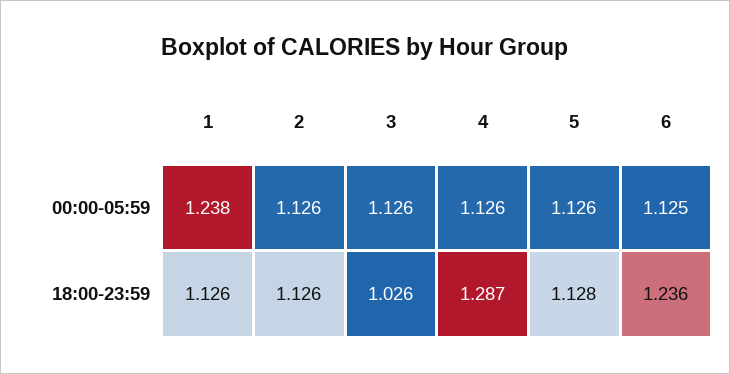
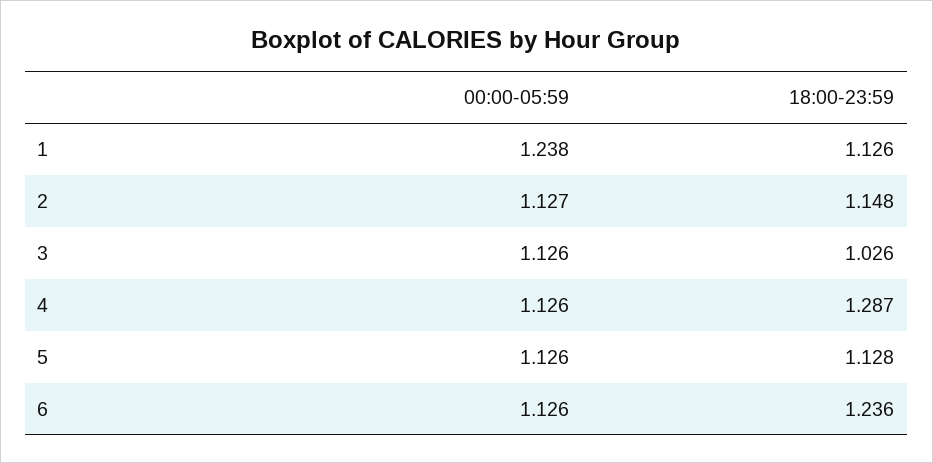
  {
    "1": {
      "00:00-05:59": 1.238,
      "18:00-23:59": 1.126
    },
    "2": {
-     "00:00-05:59": 1.126,
+     "00:00-05:59": 1.127,
-     "18:00-23:59": 1.126
+     "18:00-23:59": 1.148
    },
    "3": {
      "00:00-05:59": 1.126,
      "18:00-23:59": 1.026
    },
    "4": {
      "00:00-05:59": 1.126,
      "18:00-23:59": 1.287
    },
    "5": {
      "00:00-05:59": 1.126,
      "18:00-23:59": 1.128
    },
    "6": {
-     "00:00-05:59": 1.125,
+     "00:00-05:59": 1.126,
      "18:00-23:59": 1.236
    }
  }

